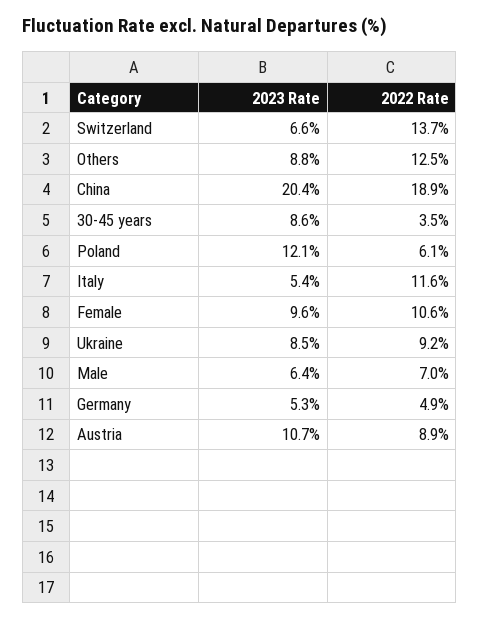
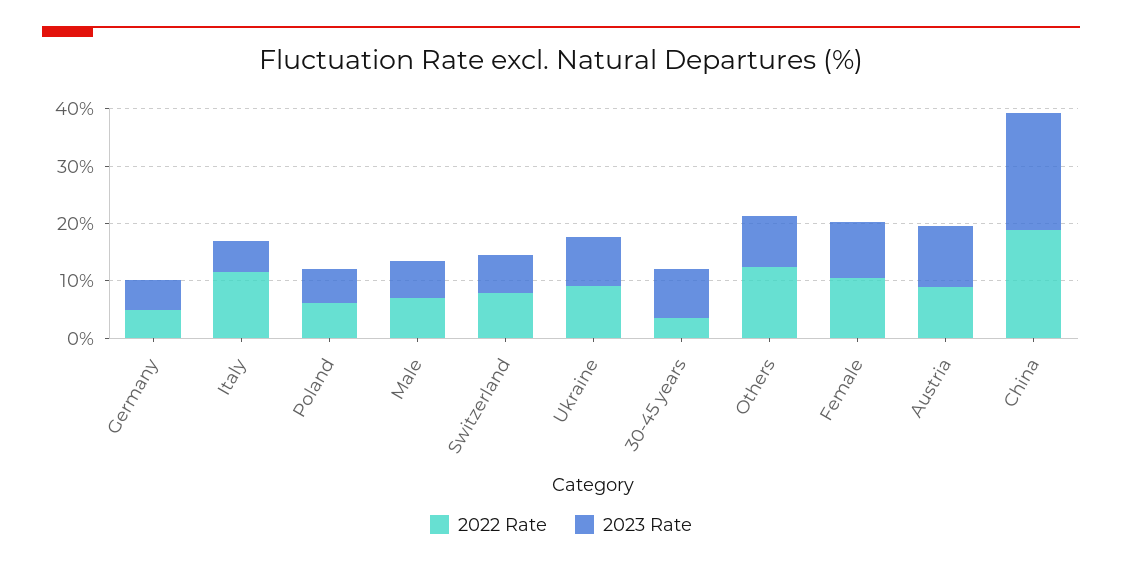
  {
    "2023 Rate": {
      "Switzerland": 6.6,
      "Others": 8.8,
      "China": 20.4,
      "30-45 years": 8.6,
-     "Poland": 12.1,
+     "Poland": 6,
      "Italy": 5.4,
      "Female": 9.6,
      "Ukraine": 8.5,
      "Male": 6.4,
      "Germany": 5.3,
      "Austria": 10.7
    },
    "2022 Rate": {
-     "Switzerland": 13.7,
+     "Switzerland": 8,
      "Others": 12.5,
      "China": 18.9,
      "30-45 years": 3.5,
      "Poland": 6.1,
      "Italy": 11.6,
      "Female": 10.6,
      "Ukraine": 9.2,
      "Male": 7,
      "Germany": 4.9,
      "Austria": 8.9
    }
  }

